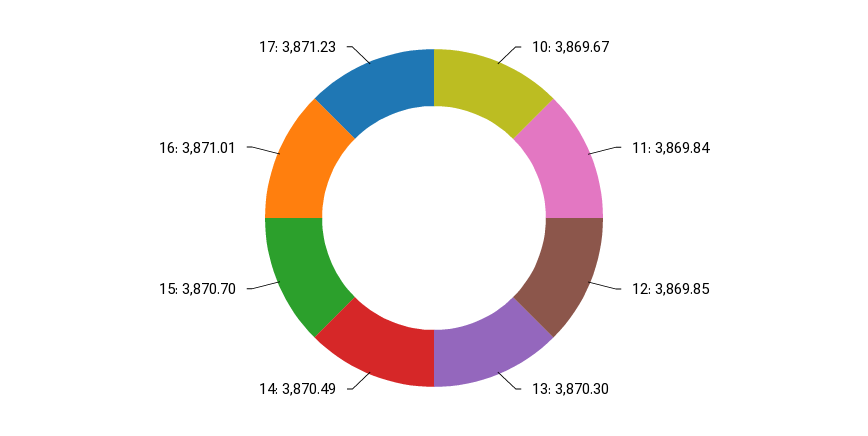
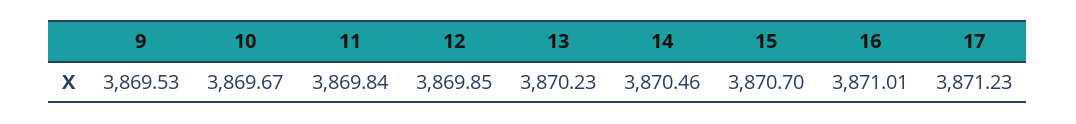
  {
    "10": 3869.67,
    "11": 3869.84,
    "12": 3869.85,
-   "13": 3870.3,
+   "13": 3870.23,
-   "14": 3870.49,
+   "14": 3870.46,
    "15": 3870.7,
    "16": 3871.01,
-   "17": 3871.23
+   "17": 3871.23,
+   "9": 3869.53
  }

